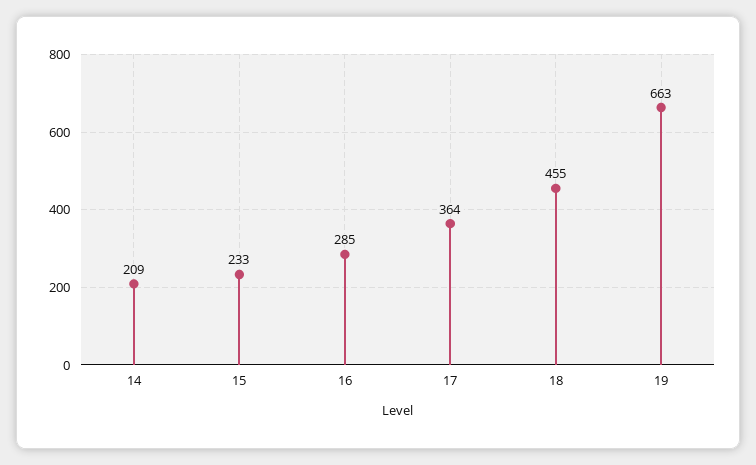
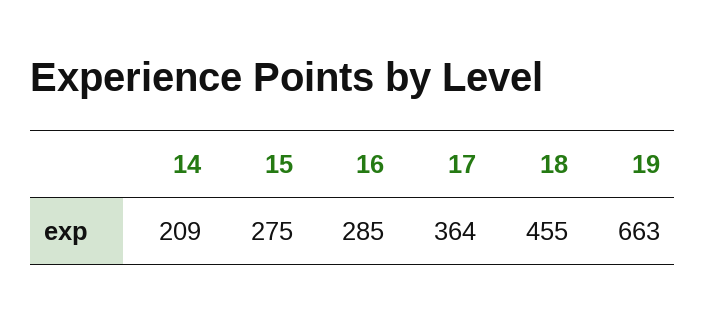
  {
    "14": 209,
-   "15": 233,
+   "15": 275,
    "16": 285,
    "17": 364,
    "18": 455,
    "19": 663
  }

